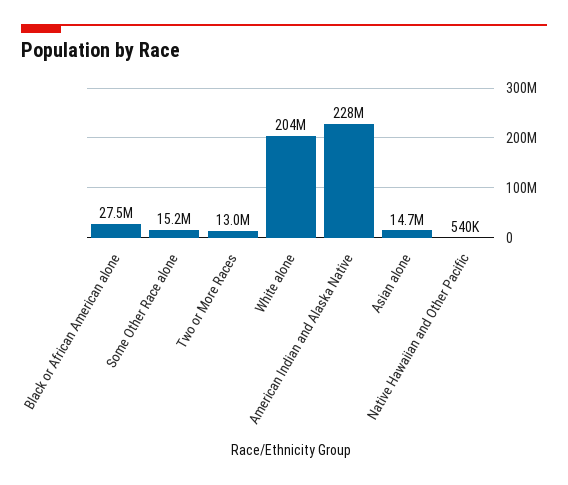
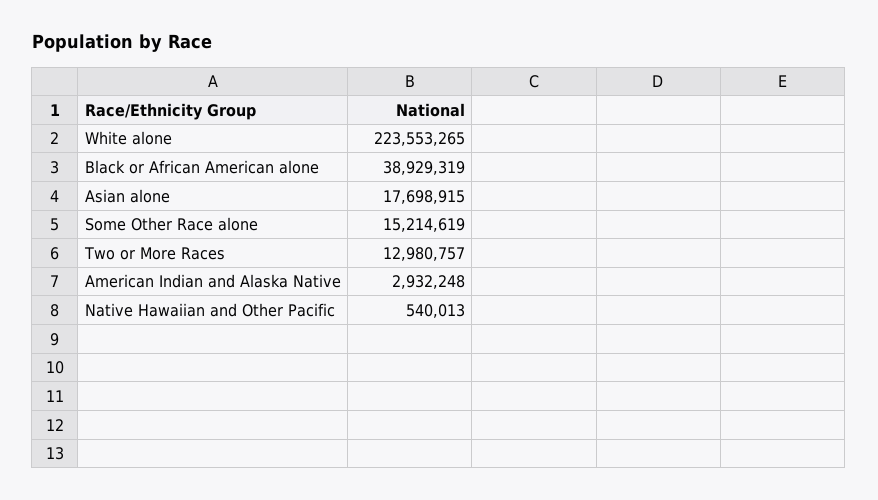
  {
-   "Black or African American alone": 27500000,
+   "Black or African American alone": 38929319,
    "Some Other Race alone": 15214619,
    "Two or More Races": 12980757,
-   "White alone": 204000000,
+   "White alone": 223553265,
-   "American Indian and Alaska Native": 228000000,
+   "American Indian and Alaska Native": 2932248,
-   "Asian alone": 14700000,
+   "Asian alone": 17698915,
    "Native Hawaiian and Other Pacific": 540013
  }

